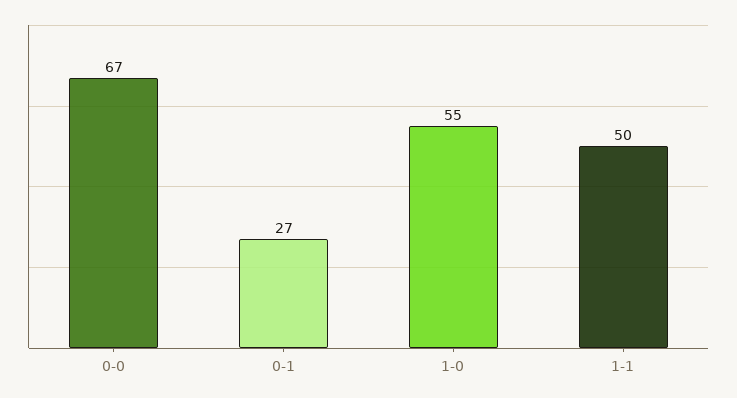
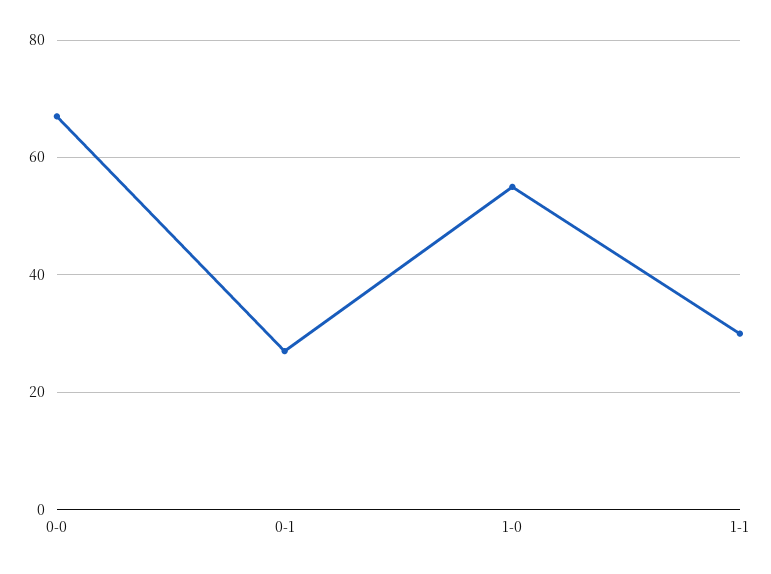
  {
    "0-0": 67,
    "0-1": 27,
    "1-0": 55,
-   "1-1": 50
+   "1-1": 30
  }

